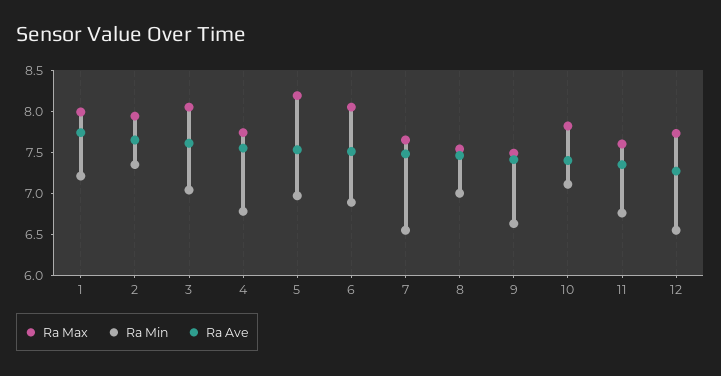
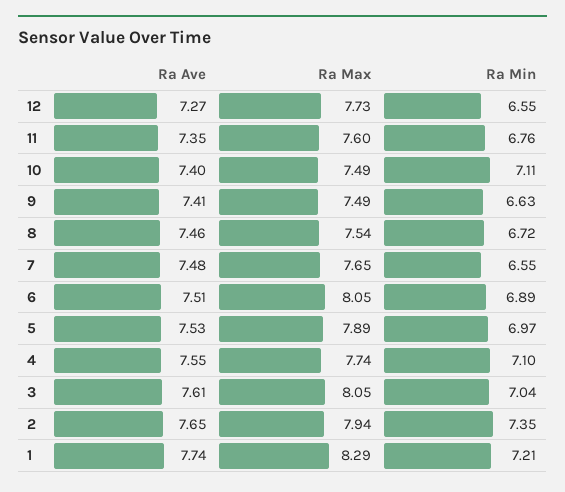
  {
    "Ra Max": {
-     "1": 8,
+     "1": 8.29,
      "2": 7.94,
      "3": 8.05,
      "4": 7.74,
-     "5": 8.2,
+     "5": 7.89,
      "6": 8.05,
      "7": 7.65,
      "8": 7.54,
      "9": 7.49,
-     "10": 7.8,
+     "10": 7.49,
      "11": 7.6,
      "12": 7.73
    },
    "Ra Min": {
      "1": 7.21,
      "2": 7.35,
      "3": 7.04,
-     "4": 6.8,
+     "4": 7.1,
      "5": 6.97,
      "6": 6.89,
      "7": 6.55,
-     "8": 7,
+     "8": 6.72,
      "9": 6.63,
      "10": 7.11,
      "11": 6.76,
      "12": 6.55
    },
    "Ra Ave": {
      "1": 7.74,
      "2": 7.65,
      "3": 7.61,
      "4": 7.55,
      "5": 7.53,
      "6": 7.51,
      "7": 7.48,
      "8": 7.46,
      "9": 7.41,
      "10": 7.4,
      "11": 7.35,
      "12": 7.27
    }
  }

